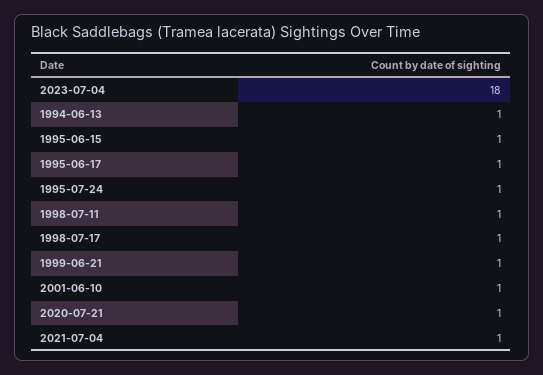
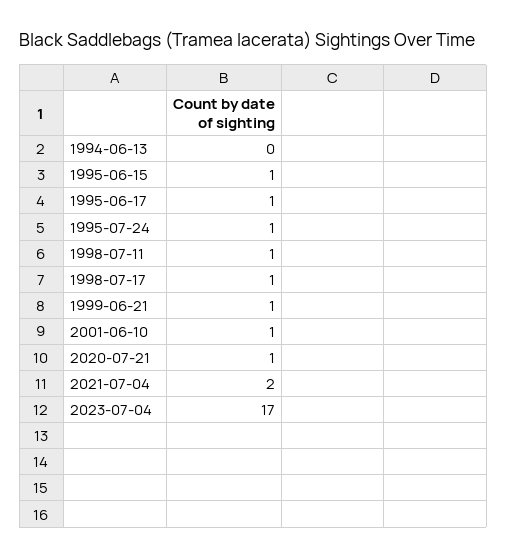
  {
-   "2023-07-04": 18,
+   "2023-07-04": 17,
-   "1994-06-13": 1,
+   "1994-06-13": 0,
    "1995-06-15": 1,
    "1995-06-17": 1,
    "1995-07-24": 1,
    "1998-07-11": 1,
    "1998-07-17": 1,
    "1999-06-21": 1,
    "2001-06-10": 1,
    "2020-07-21": 1,
-   "2021-07-04": 1
+   "2021-07-04": 2
  }

